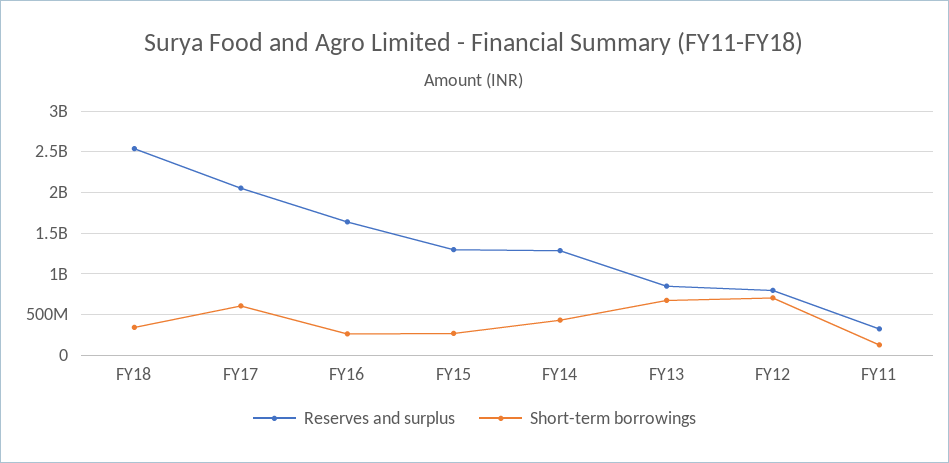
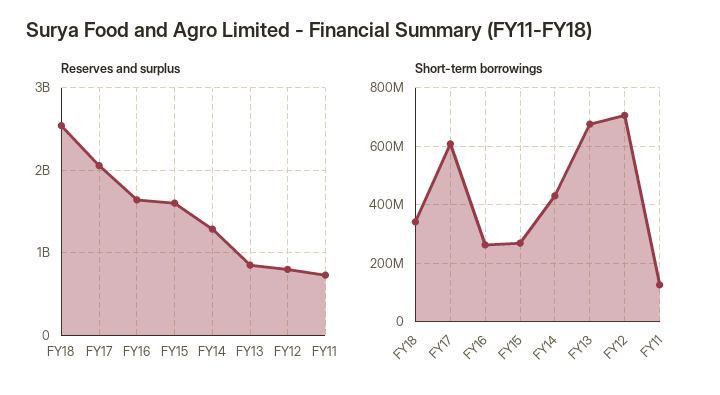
  {
    "Reserves and surplus": {
      "FY18": 2500000000,
      "FY17": 2100000000,
      "FY16": 1600000000,
-     "FY15": 1300000000,
+     "FY15": 1600000000,
      "FY14": 1300000000,
      "FY13": 800000000,
      "FY12": 800000000,
-     "FY11": 300000000
+     "FY11": 700000000
    },
    "Short-term borrowings": {
      "FY18": 350000000,
      "FY17": 600000000,
      "FY16": 275000000,
      "FY15": 275000000,
      "FY14": 425000000,
      "FY13": 675000000,
      "FY12": 700000000,
      "FY11": 125000000
    }
  }

